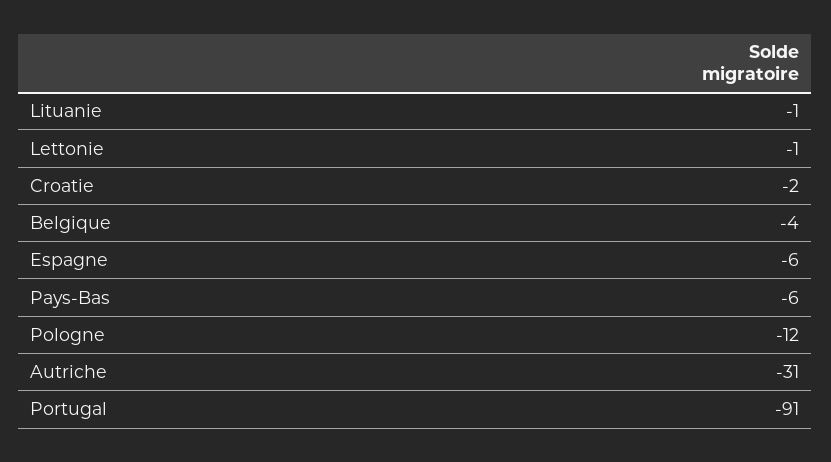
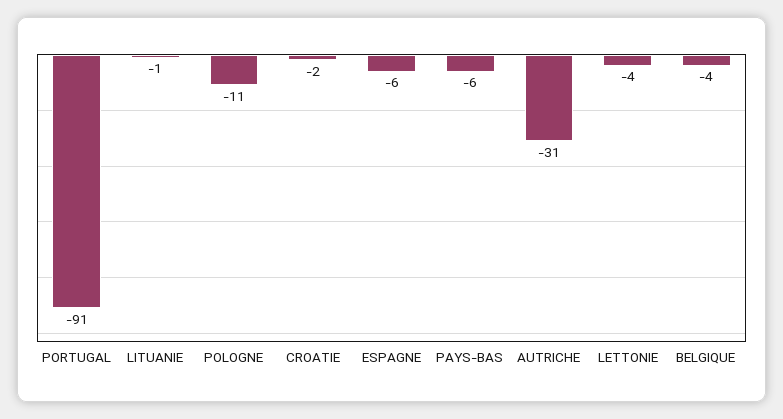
  {
    "Lituanie": -1,
-   "Lettonie": -1,
+   "Lettonie": -4,
    "Croatie": -2,
    "Belgique": -4,
    "Espagne": -6,
    "Pays-Bas": -6,
-   "Pologne": -12,
+   "Pologne": -11,
    "Autriche": -31,
    "Portugal": -91
  }

